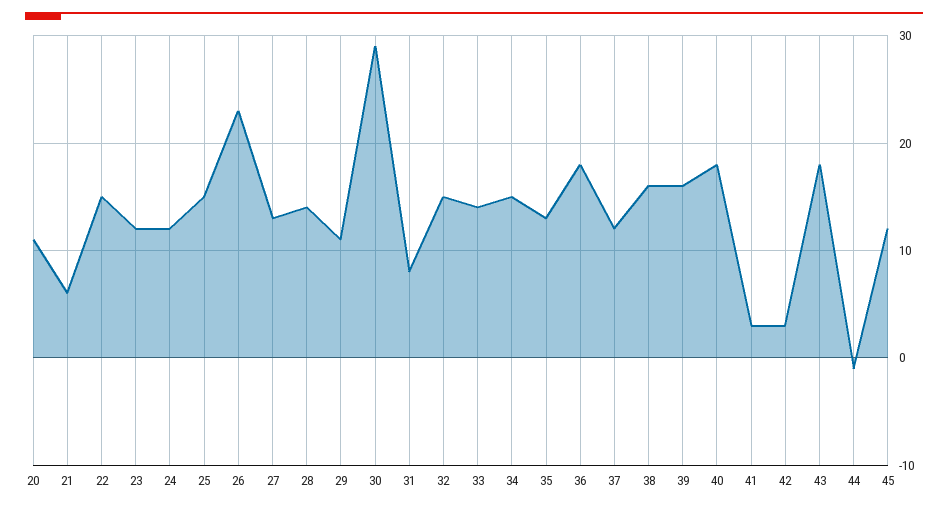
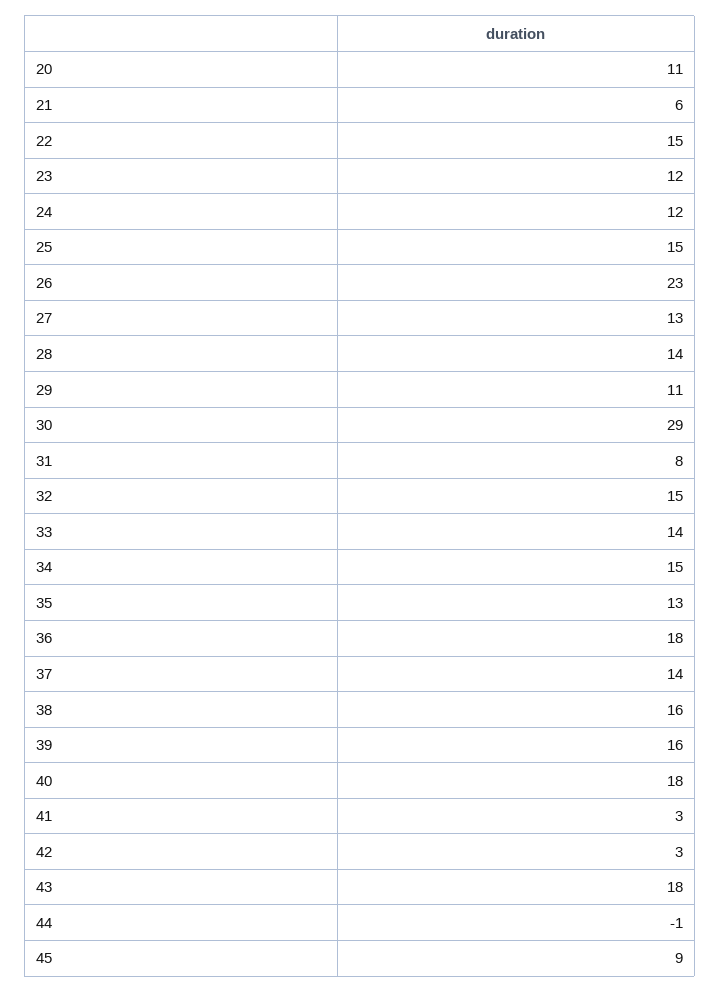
  {
    "20": 11,
    "21": 6,
    "22": 15,
    "23": 12,
    "24": 12,
    "25": 15,
    "26": 23,
    "27": 13,
    "28": 14,
    "29": 11,
    "30": 29,
    "31": 8,
    "32": 15,
    "33": 14,
    "34": 15,
    "35": 13,
    "36": 18,
-   "37": 12,
+   "37": 14,
    "38": 16,
    "39": 16,
    "40": 18,
    "41": 3,
    "42": 3,
    "43": 18,
    "44": -1,
-   "45": 12
+   "45": 9
  }

